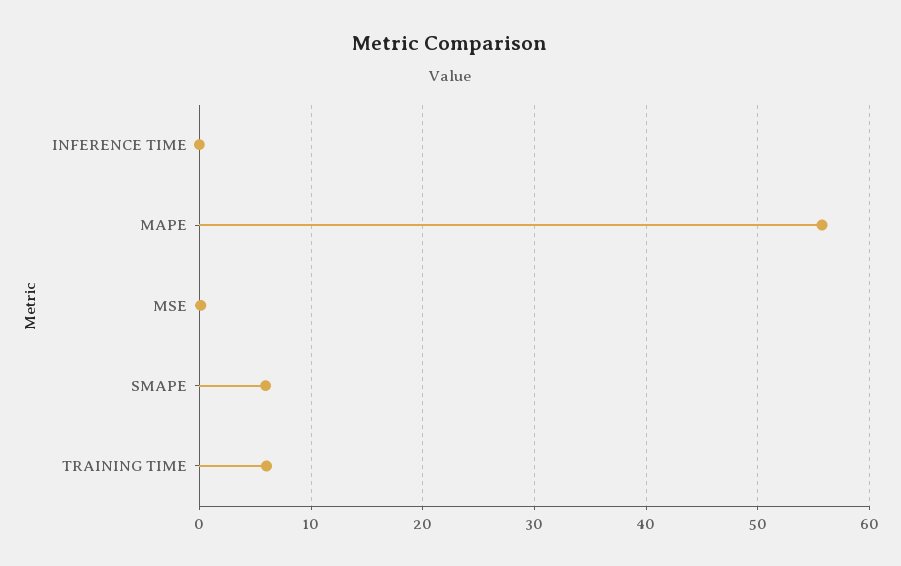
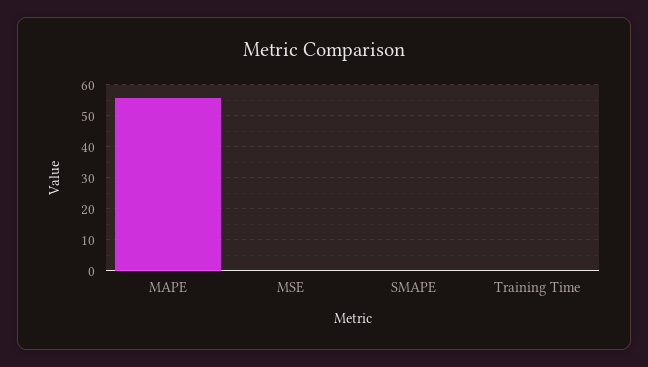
  {
-   "INFERENCE TIME": 0,
    "MAPE": 56,
    "MSE": 0,
-   "SMAPE": 6,
+   "SMAPE": 0,
-   "TRAINING TIME": 6
+   "TRAINING TIME": 0
  }

